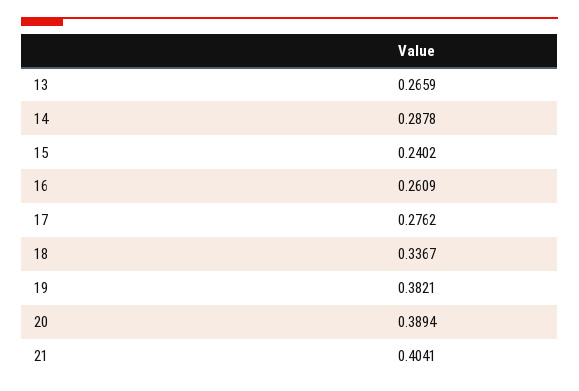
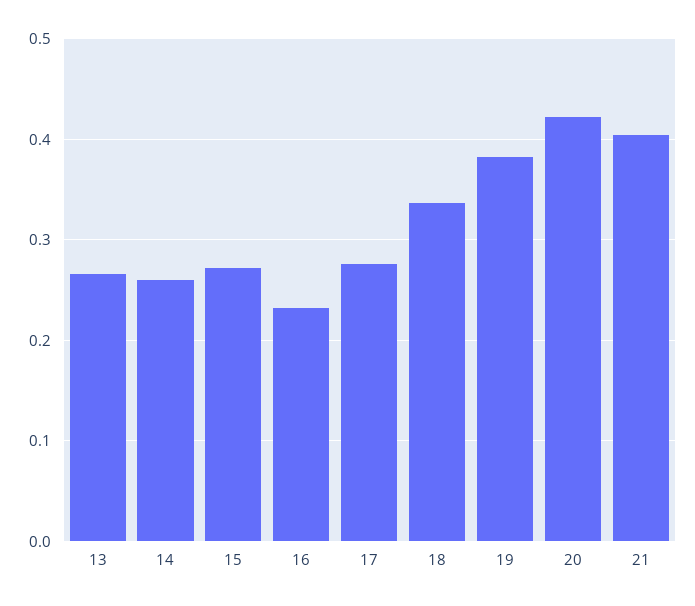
  {
    "13": 0.2659,
-   "14": 0.2878,
+   "14": 0.26,
-   "15": 0.2402,
+   "15": 0.27,
-   "16": 0.2609,
+   "16": 0.23,
    "17": 0.2762,
    "18": 0.3367,
    "19": 0.3821,
-   "20": 0.3894,
+   "20": 0.42,
    "21": 0.4041
  }

